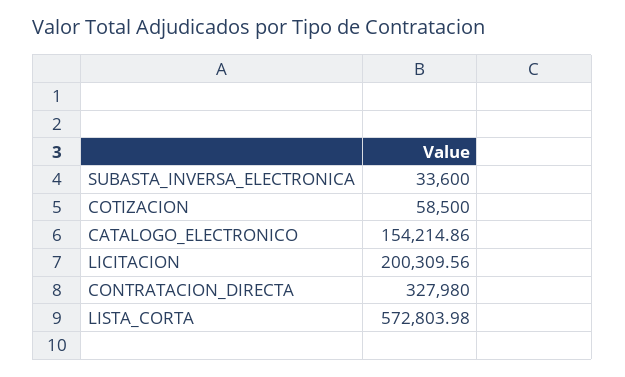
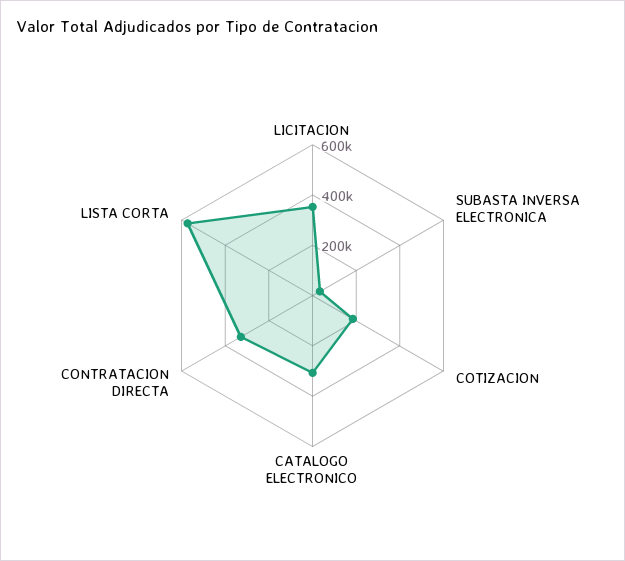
  {
    "SUBASTA_INVERSA_ELECTRONICA": 33600,
-   "COTIZACION": 58500,
+   "COTIZACION": 200000,
-   "CATALOGO_ELECTRONICO": 154214.86,
+   "CATALOGO_ELECTRONICO": 300000,
-   "LICITACION": 200309.56,
+   "LICITACION": 350000,
    "CONTRATACION_DIRECTA": 327980,
    "LISTA_CORTA": 572803.98
  }

